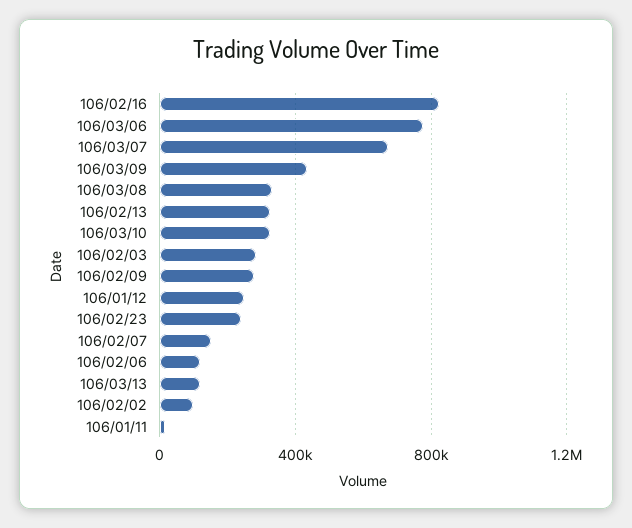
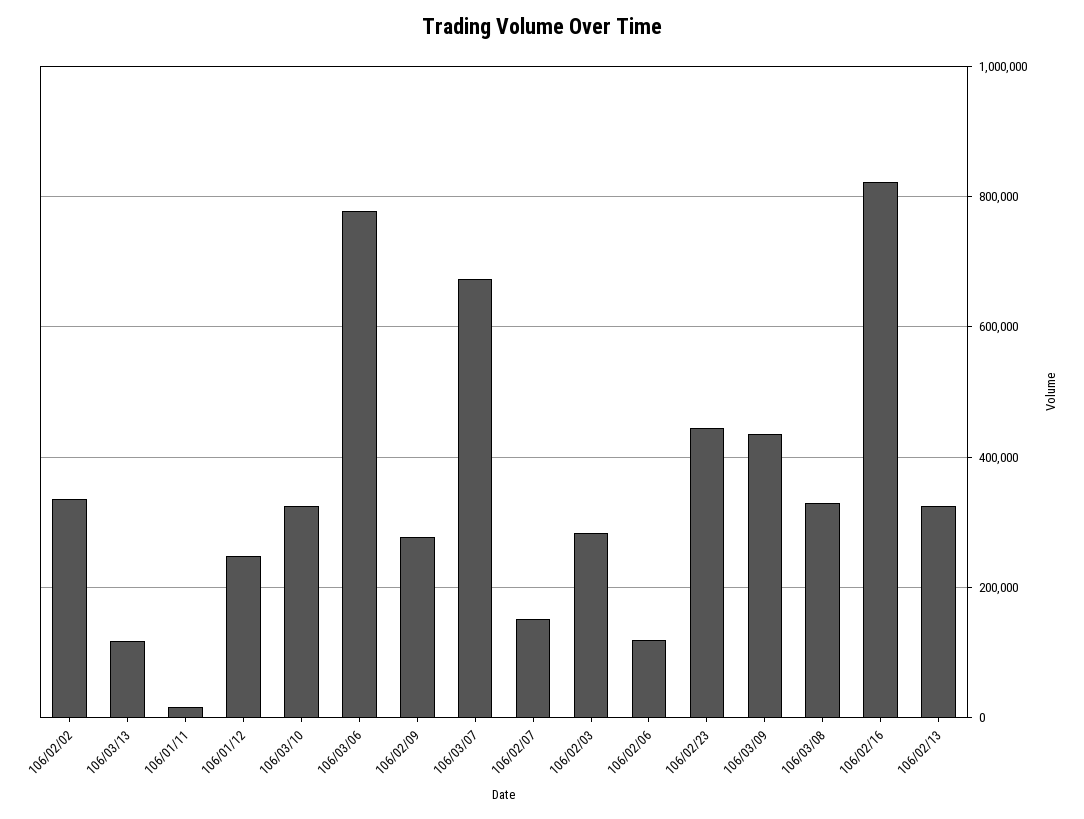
  {
    "106/02/16": 820000,
    "106/03/06": 780000,
    "106/03/07": 680000,
    "106/03/09": 440000,
    "106/03/08": 340000,
    "106/02/13": 320000,
    "106/03/10": 320000,
    "106/02/03": 280000,
    "106/02/09": 280000,
    "106/01/12": 240000,
-   "106/02/23": 250000,
+   "106/02/23": 440000,
    "106/02/07": 160000,
    "106/02/06": 120000,
    "106/03/13": 120000,
-   "106/02/02": 100000,
+   "106/02/02": 340000,
    "106/01/11": 20000
  }

